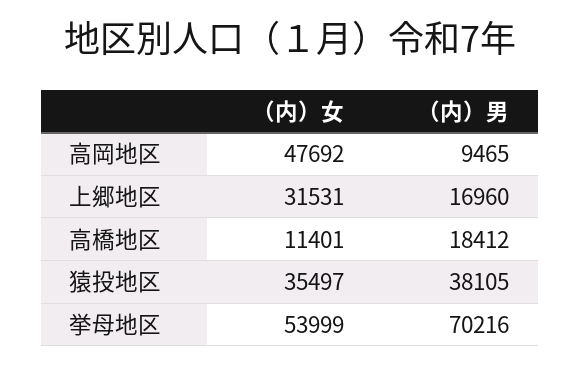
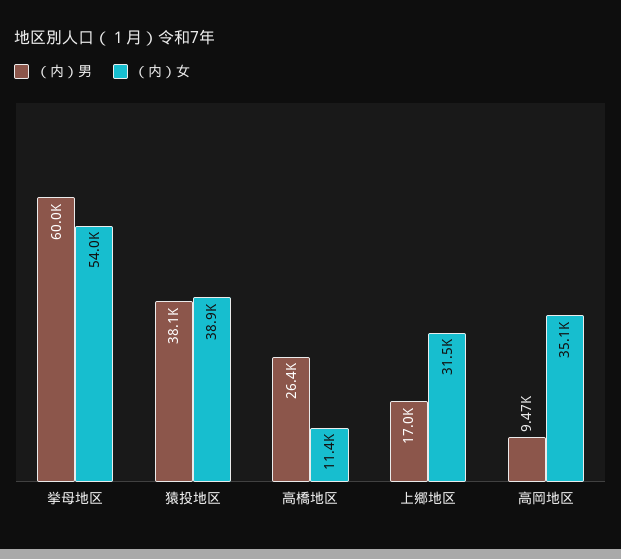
  {
    "（内）女": {
-     "高岡地区": 47692,
+     "高岡地区": 35100,
      "上郷地区": 31531,
      "高橋地区": 11401,
-     "猿投地区": 35497,
+     "猿投地区": 38900,
      "挙母地区": 53999
    },
    "（内）男": {
      "高岡地区": 9465,
      "上郷地区": 16960,
-     "高橋地区": 18412,
+     "高橋地区": 26400,
      "猿投地区": 38105,
-     "挙母地区": 70216
+     "挙母地区": 60000
    }
  }

